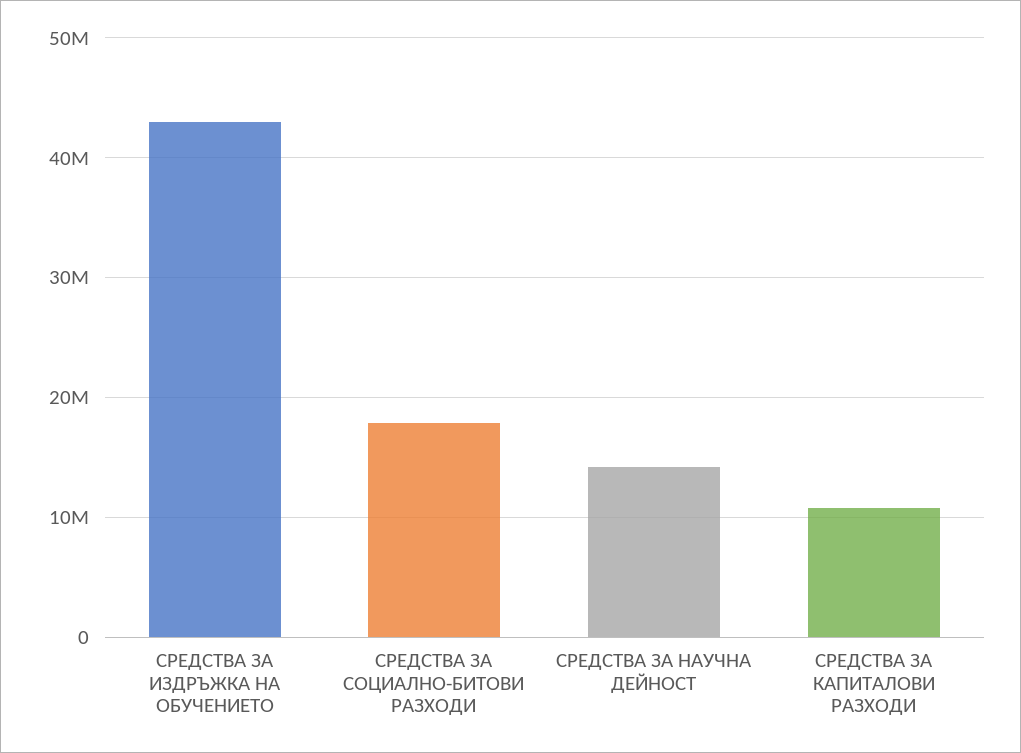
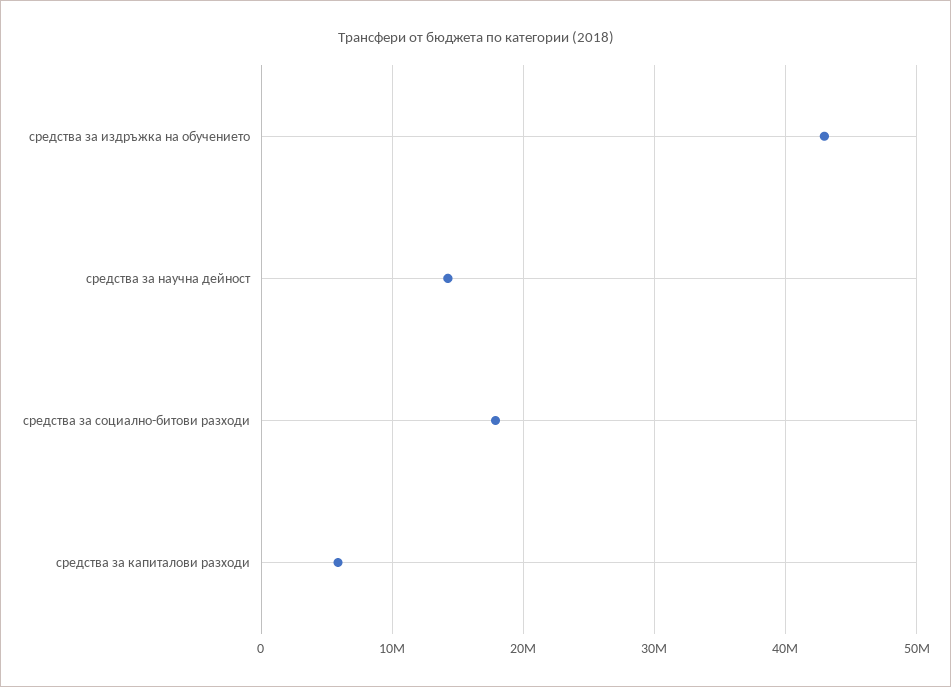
  {
    "СРЕДСТВА ЗА ИЗДРЪЖКА НА ОБУЧЕНИЕТО": 43000000,
    "СРЕДСТВА ЗА СОЦИАЛНО-БИТОВИ РАЗХОДИ": 18000000,
    "СРЕДСТВА ЗА НАУЧНА ДЕЙНОСТ": 14000000,
-   "СРЕДСТВА ЗА КАПИТАЛОВИ РАЗХОДИ": 11000000
+   "СРЕДСТВА ЗА КАПИТАЛОВИ РАЗХОДИ": 6000000
  }

